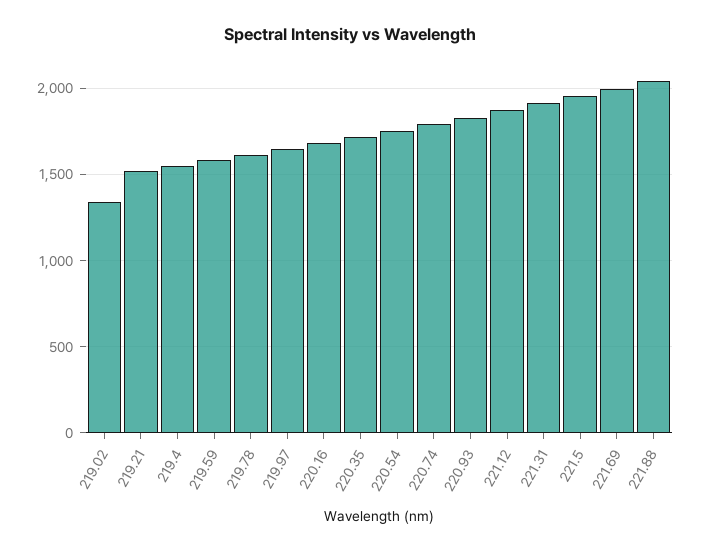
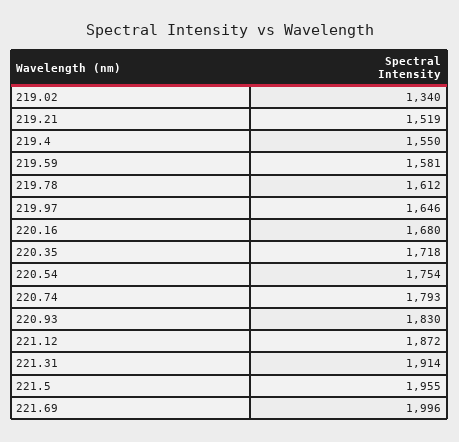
  {
    "219.02": 1340,
    "219.21": 1519,
    "219.4": 1550,
    "219.59": 1581,
    "219.78": 1612,
    "219.97": 1646,
    "220.16": 1680,
    "220.35": 1718,
    "220.54": 1754,
    "220.74": 1793,
    "220.93": 1830,
    "221.12": 1872,
    "221.31": 1914,
    "221.5": 1955,
-   "221.69": 1996,
+   "221.69": 1996
-   "221.88": 2050
  }

